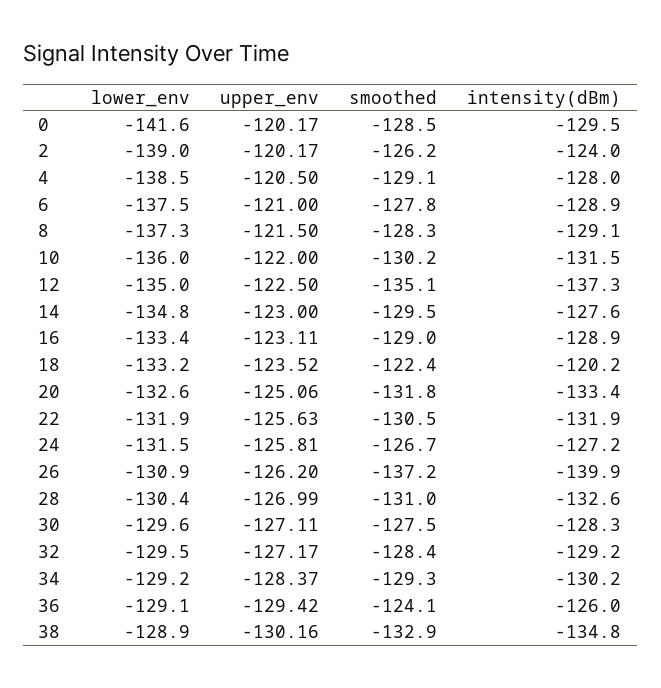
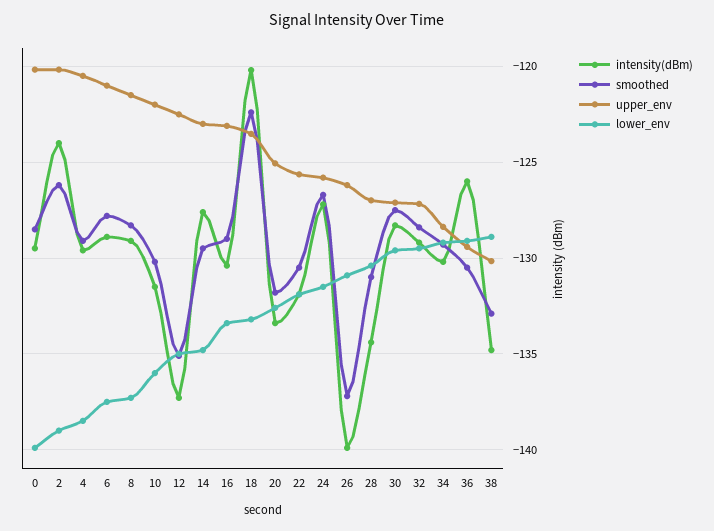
  {
    "lower_env": {
-     "0": -141.6,
+     "0": -140,
      "2": -139,
      "4": -138.5,
      "6": -137.5,
      "8": -137.3,
      "10": -136,
      "12": -135,
      "14": -134.8,
      "16": -133.4,
      "18": -133.2,
      "20": -132.6,
      "22": -131.9,
      "24": -131.5,
      "26": -130.9,
      "28": -130.4,
      "30": -129.6,
      "32": -129.5,
      "34": -129.2,
      "36": -129.1,
      "38": -128.9
    },
    "upper_env": {
      "0": -120.17,
      "2": -120.17,
      "4": -120.5,
      "6": -121,
      "8": -121.5,
      "10": -122,
      "12": -122.5,
      "14": -123,
      "16": -123.11,
      "18": -123.52,
      "20": -125.06,
      "22": -125.63,
      "24": -125.81,
      "26": -126.2,
      "28": -126.99,
      "30": -127.11,
      "32": -127.17,
      "34": -128.37,
      "36": -129.42,
      "38": -130.16
    },
    "smoothed": {
      "0": -128.5,
      "2": -126.2,
      "4": -129.1,
      "6": -127.8,
      "8": -128.3,
      "10": -130.2,
      "12": -135.1,
      "14": -129.5,
      "16": -129,
      "18": -122.4,
      "20": -131.8,
      "22": -130.5,
      "24": -126.7,
      "26": -137.2,
      "28": -131,
      "30": -127.5,
      "32": -128.4,
      "34": -129.3,
-     "36": -124.1,
+     "36": -130.5,
      "38": -132.9
    },
    "intensity(dBm)": {
      "0": -129.5,
      "2": -124,
-     "4": -128,
+     "4": -129.5,
      "6": -128.9,
      "8": -129.1,
      "10": -131.5,
      "12": -137.3,
      "14": -127.6,
-     "16": -128.9,
+     "16": -130.5,
      "18": -120.2,
      "20": -133.4,
      "22": -131.9,
      "24": -127.2,
      "26": -139.9,
-     "28": -132.6,
+     "28": -134.5,
      "30": -128.3,
      "32": -129.2,
      "34": -130.2,
      "36": -126,
      "38": -134.8
    }
  }

